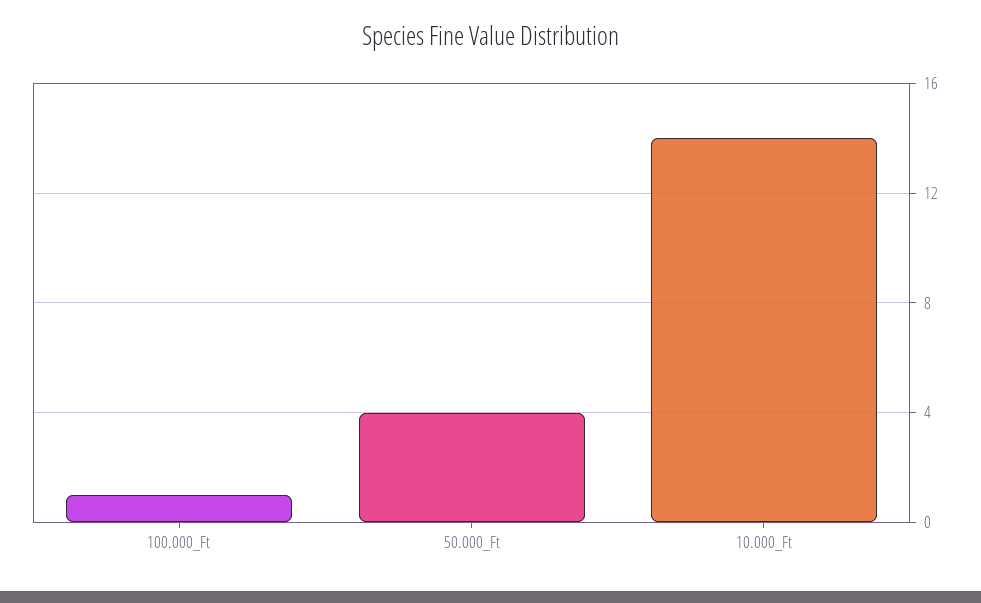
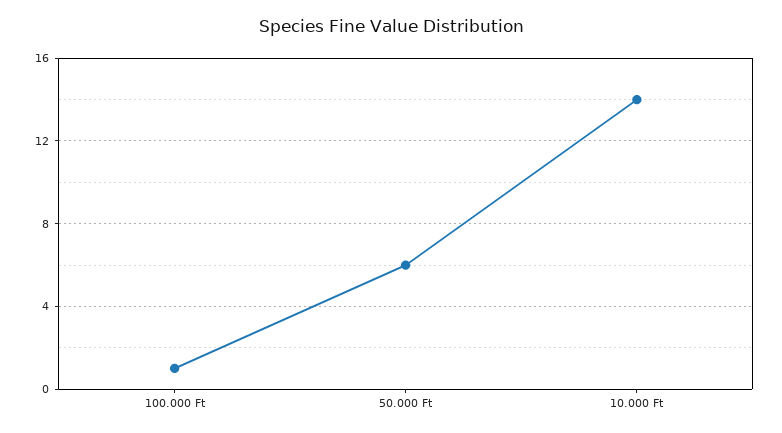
  {
    "100.000_Ft": 1,
-   "50.000_Ft": 4,
+   "50.000_Ft": 6,
    "10.000_Ft": 14
  }

